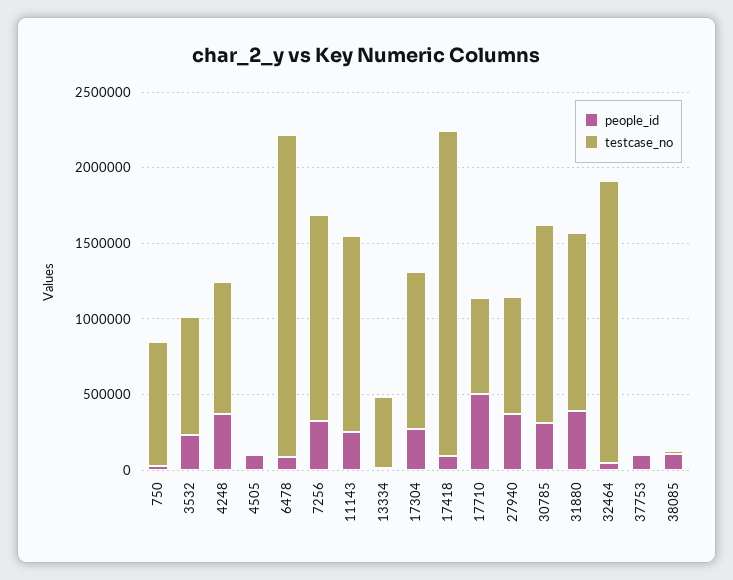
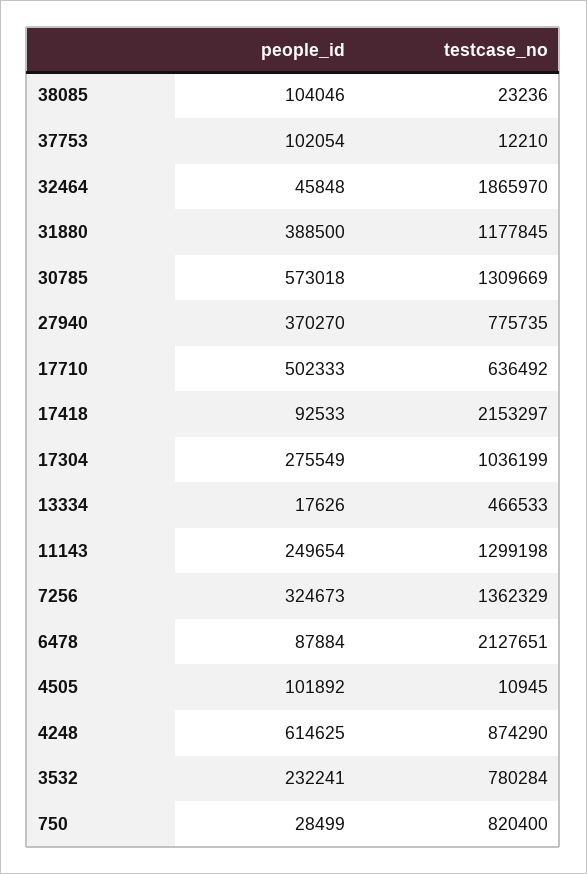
  {
    "people_id": {
      "750": 28499,
      "3532": 232241,
-     "4248": 400000,
+     "4248": 614625,
      "4505": 101892,
      "6478": 87884,
      "7256": 324673,
      "11143": 249654,
      "13334": 17626,
      "17304": 275549,
      "17418": 92533,
      "17710": 502333,
      "27940": 370270,
-     "30785": 300000,
+     "30785": 573018,
      "31880": 388500,
      "32464": 45848,
      "37753": 102054,
      "38085": 104046
    },
    "testcase_no": {
      "750": 820400,
      "3532": 780284,
      "4248": 874290,
      "4505": 10945,
      "6478": 2127651,
      "7256": 1362329,
      "11143": 1299198,
      "13334": 466533,
      "17304": 1036199,
      "17418": 2153297,
      "17710": 636492,
      "27940": 775735,
      "30785": 1309669,
      "31880": 1177845,
      "32464": 1865970,
      "37753": 12210,
      "38085": 23236
    }
  }

